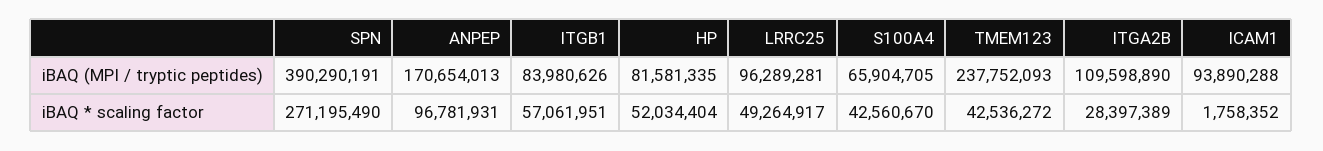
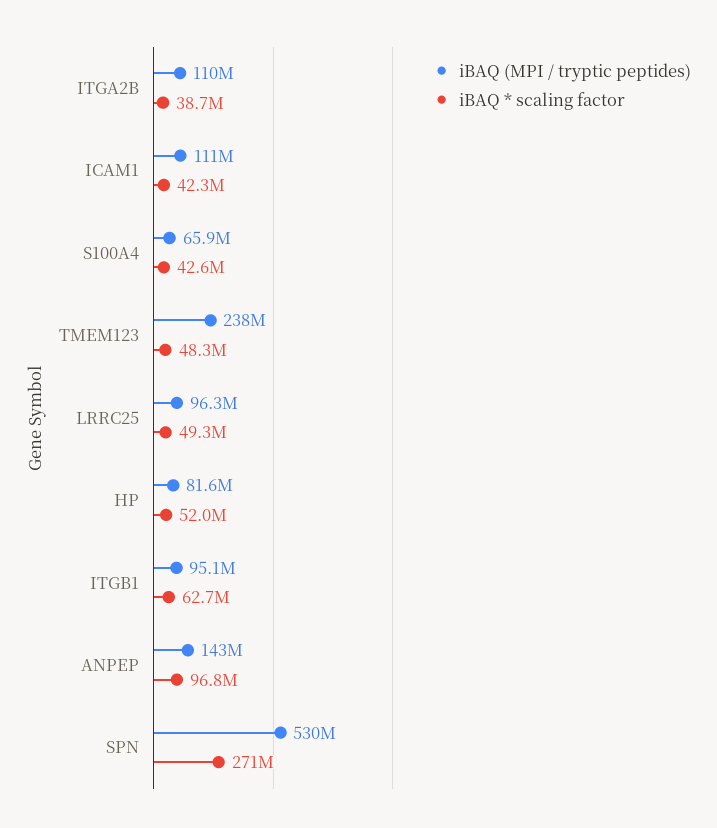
  {
    "iBAQ (MPI / tryptic peptides)": {
-     "SPN": 390290191,
+     "SPN": 530000000,
-     "ANPEP": 170654013,
+     "ANPEP": 143000000,
-     "ITGB1": 83980626,
+     "ITGB1": 95100000,
      "HP": 81581335,
      "LRRC25": 96289281,
      "S100A4": 65904705,
      "TMEM123": 237752093,
      "ITGA2B": 109598890,
-     "ICAM1": 93890288
+     "ICAM1": 111000000
    },
    "iBAQ * scaling factor": {
      "SPN": 271195490,
      "ANPEP": 96781931,
-     "ITGB1": 57061951,
+     "ITGB1": 62700000,
      "HP": 52034404,
      "LRRC25": 49264917,
      "S100A4": 42560670,
-     "TMEM123": 42536272,
+     "TMEM123": 48300000,
-     "ITGA2B": 28397389,
+     "ITGA2B": 38700000,
-     "ICAM1": 1758352
+     "ICAM1": 42300000
    }
  }

